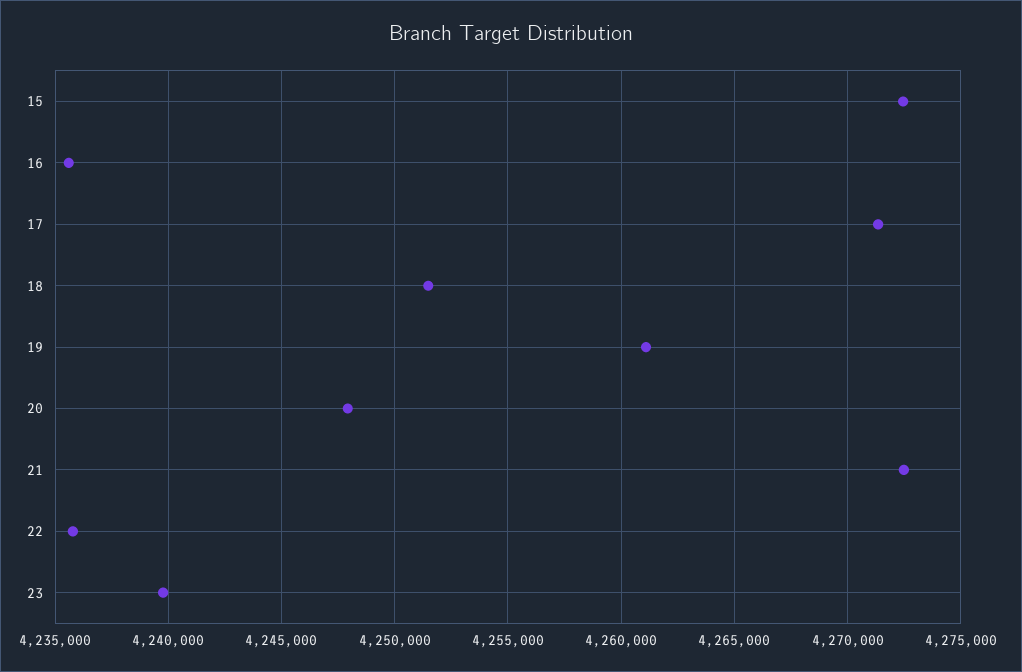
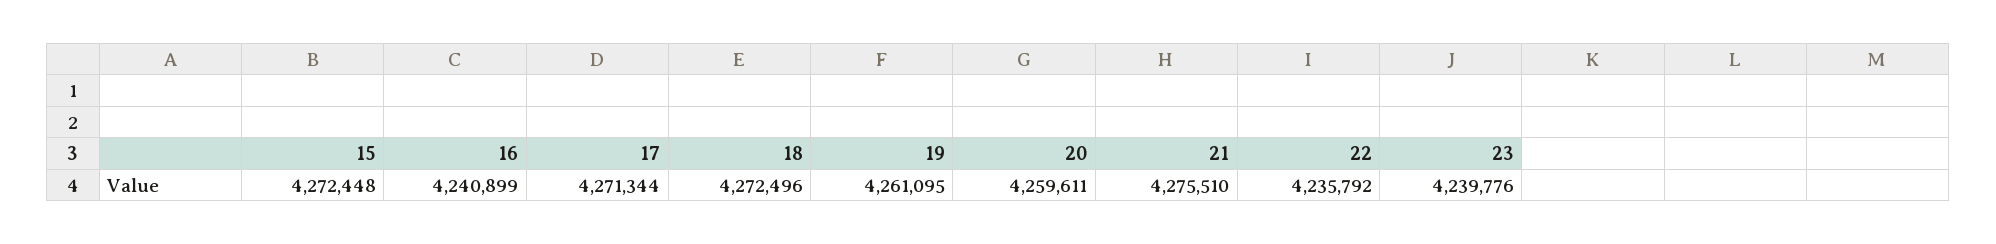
  {
    "15": 4272448,
-   "16": 4235500,
+   "16": 4240899,
    "17": 4271344,
-   "18": 4251500,
+   "18": 4272496,
    "19": 4261095,
-   "20": 4248000,
+   "20": 4259611,
-   "21": 4272500,
+   "21": 4275510,
    "22": 4235792,
    "23": 4239776
  }

